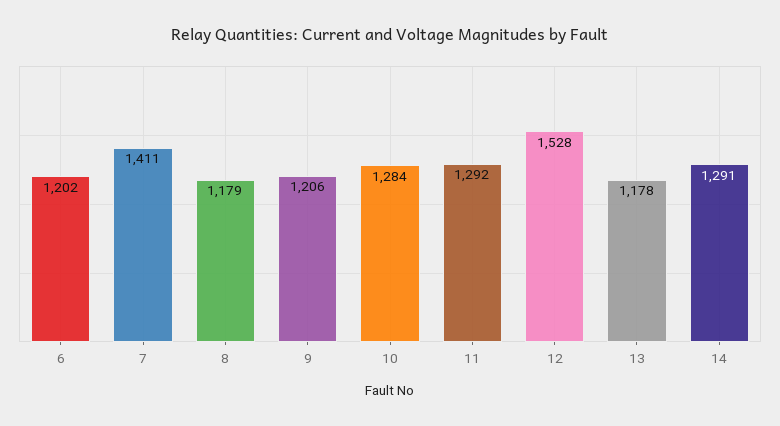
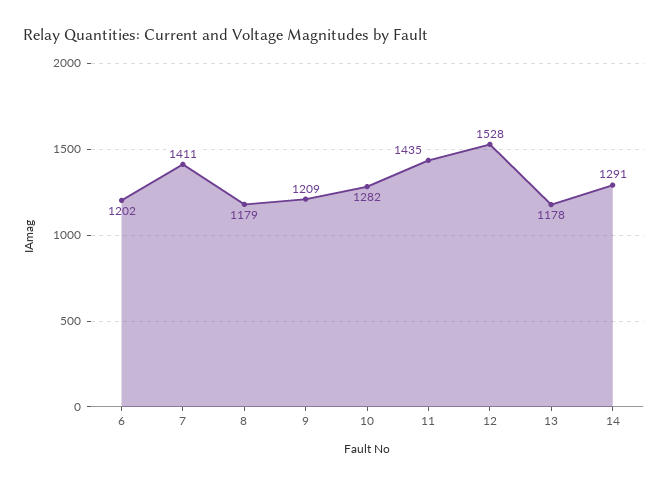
  {
    "6": 1202,
    "7": 1411,
    "8": 1179,
-   "9": 1206,
+   "9": 1209,
-   "10": 1284,
+   "10": 1282,
-   "11": 1292,
+   "11": 1435,
    "12": 1528,
    "13": 1178,
    "14": 1291
  }

